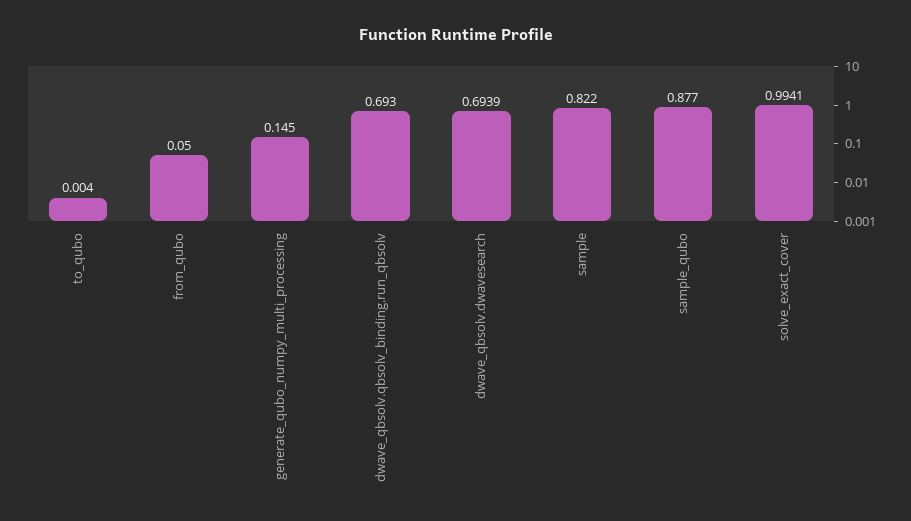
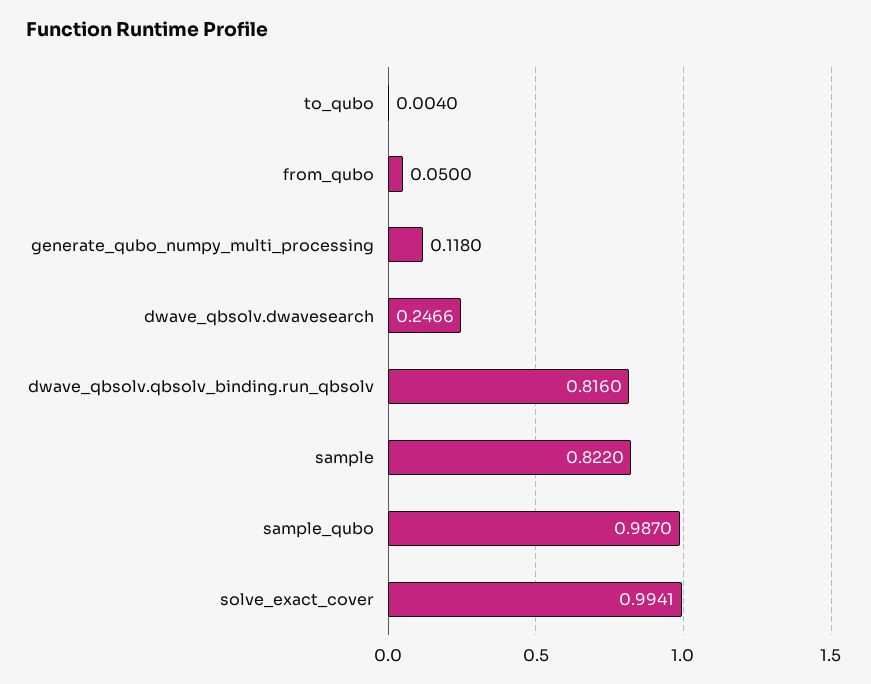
  {
    "to_qubo": 0.004,
    "from_qubo": 0.05,
-   "generate_qubo_numpy_multi_processing": 0.145,
+   "generate_qubo_numpy_multi_processing": 0.118,
-   "dwave_qbsolv.qbsolv_binding.run_qbsolv": 0.693,
+   "dwave_qbsolv.qbsolv_binding.run_qbsolv": 0.816,
-   "dwave_qbsolv.dwavesearch": 0.6939,
+   "dwave_qbsolv.dwavesearch": 0.2466,
    "sample": 0.822,
-   "sample_qubo": 0.877,
+   "sample_qubo": 0.987,
    "solve_exact_cover": 0.9941
  }

